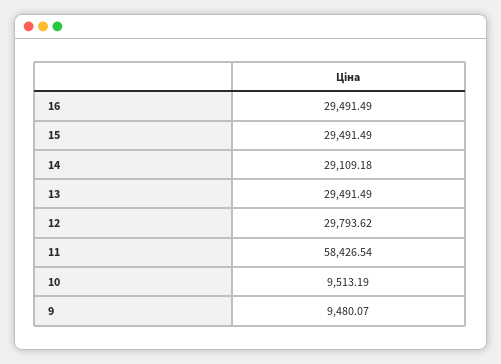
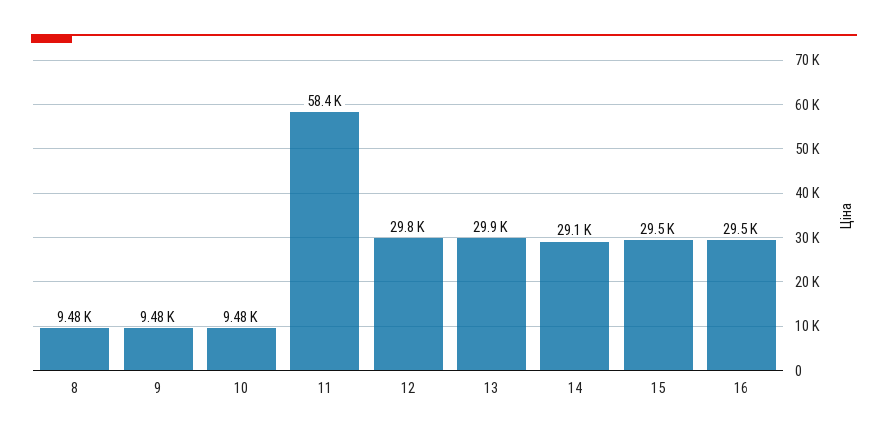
  {
    "16": 29491.49,
    "15": 29491.49,
    "14": 29109.18,
-   "13": 29491.49,
+   "13": 29900,
    "12": 29793.62,
    "11": 58426.54,
-   "10": 9513.19,
+   "10": 9480,
-   "9": 9480.07
+   "9": 9480.07,
+   "8": 9480
  }

